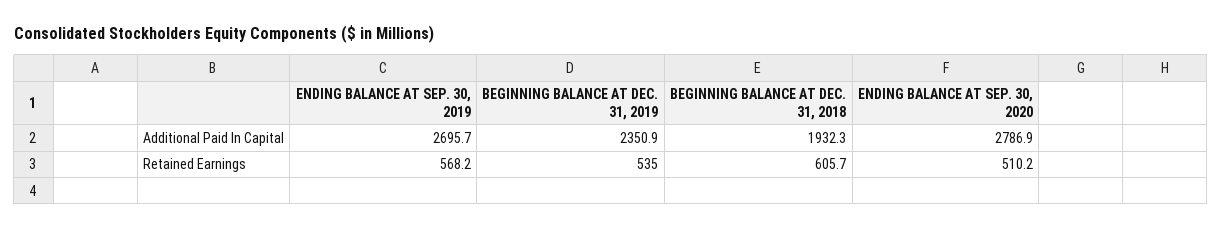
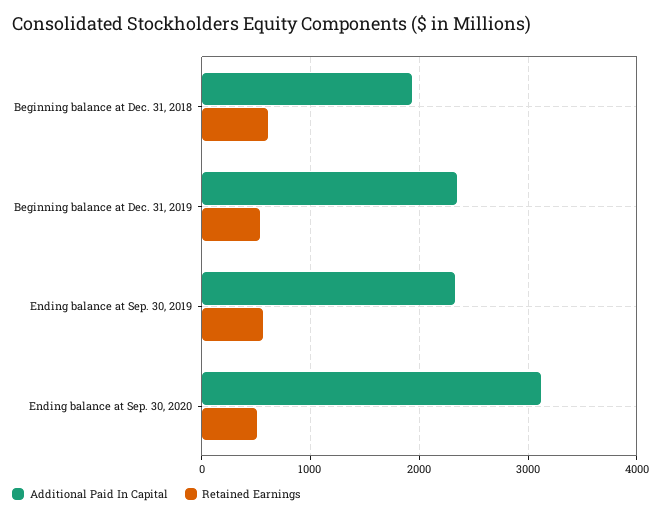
  {
    "Additional Paid In Capital": {
-     "ENDING BALANCE AT SEP. 30, 2019": 2695.7,
+     "ENDING BALANCE AT SEP. 30, 2019": 2300,
      "BEGINNING BALANCE AT DEC. 31, 2019": 2350.9,
      "BEGINNING BALANCE AT DEC. 31, 2018": 1932.3,
-     "ENDING BALANCE AT SEP. 30, 2020": 2786.9
+     "ENDING BALANCE AT SEP. 30, 2020": 3100
    },
    "Retained Earnings": {
      "ENDING BALANCE AT SEP. 30, 2019": 568.2,
      "BEGINNING BALANCE AT DEC. 31, 2019": 535,
      "BEGINNING BALANCE AT DEC. 31, 2018": 605.7,
      "ENDING BALANCE AT SEP. 30, 2020": 510.2
    }
  }

